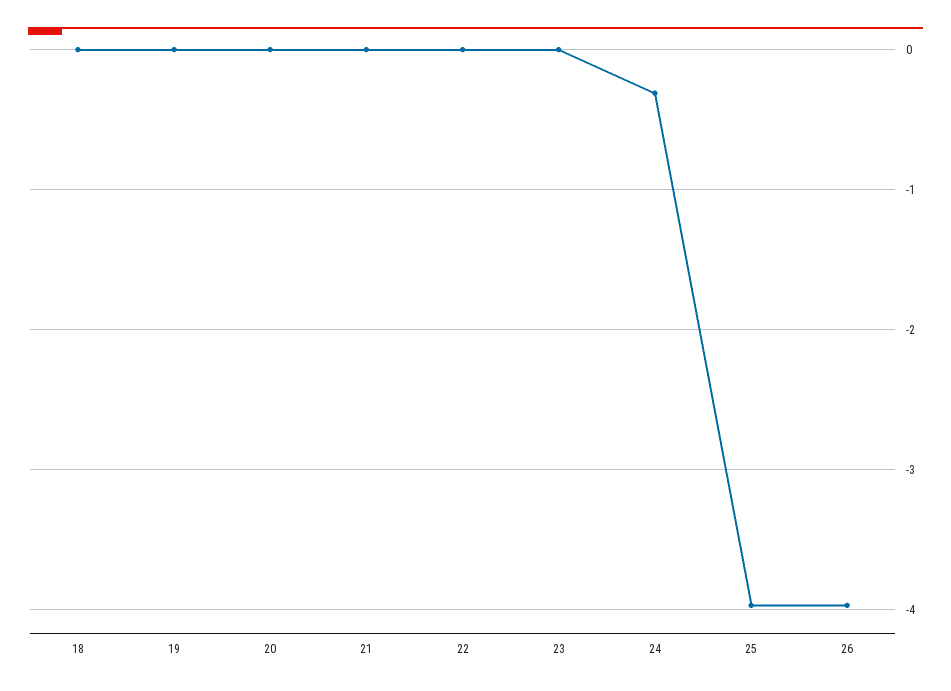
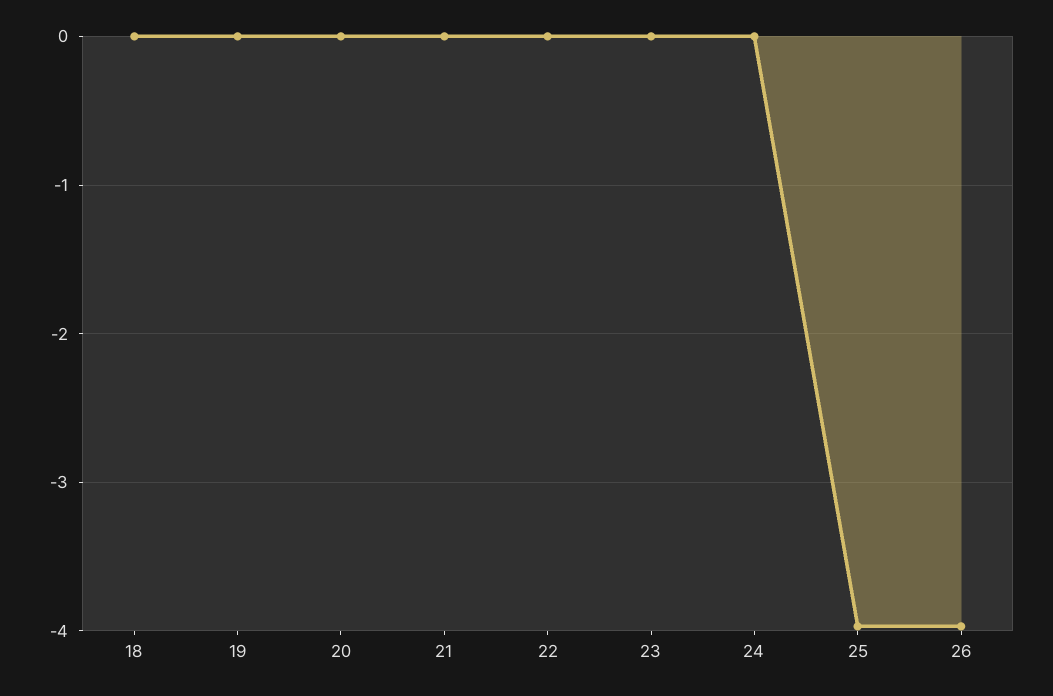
  {
    "18": 0,
    "19": 0,
    "20": 0,
    "21": 0,
    "22": 0,
    "23": 0,
-   "24": -0.3,
+   "24": 0,
    "25": -4,
    "26": -4
  }

